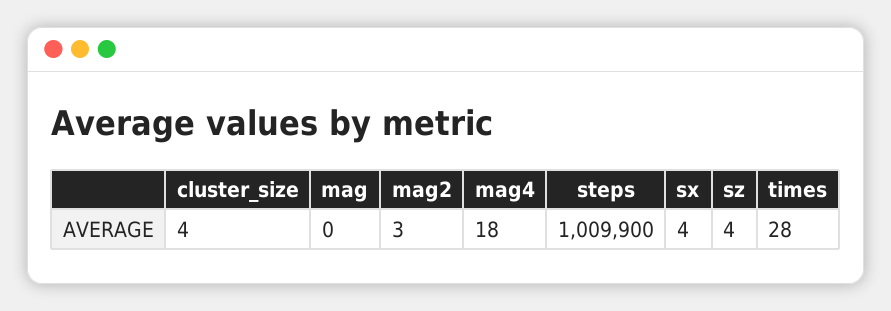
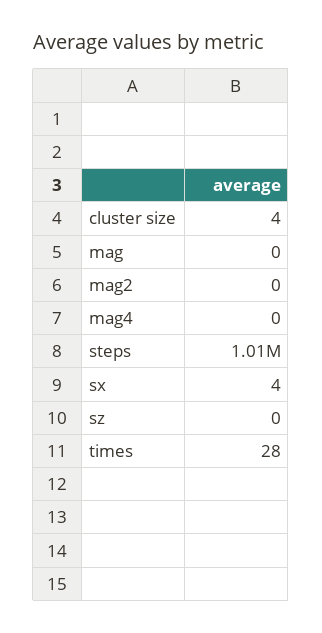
  {
    "cluster_size": 4,
    "mag": 0,
-   "mag2": 3,
+   "mag2": 0,
-   "mag4": 18,
+   "mag4": 0,
    "steps": 1009900,
    "sx": 4,
-   "sz": 4,
+   "sz": 0,
    "times": 28
  }

